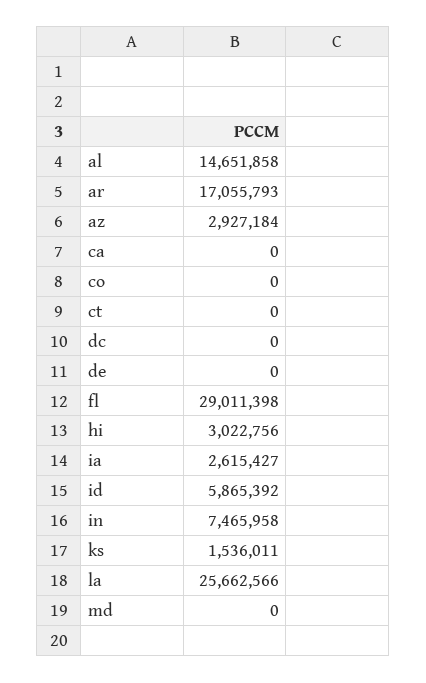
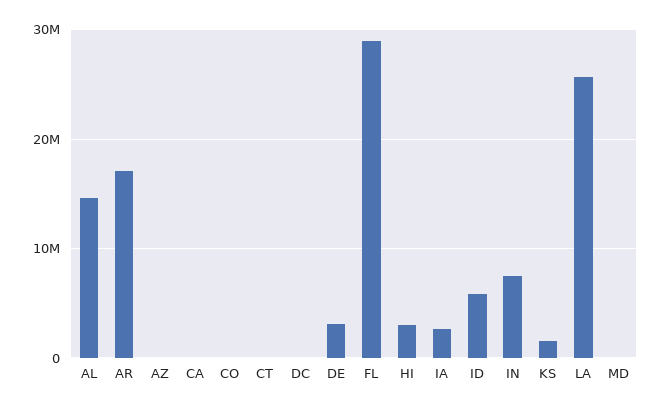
  {
    "al": 14651858,
    "ar": 17055793,
-   "az": 2927184,
+   "az": 0,
    "ca": 0,
    "co": 0,
    "ct": 0,
    "dc": 0,
-   "de": 0,
+   "de": 3000000,
    "fl": 29011398,
    "hi": 3022756,
    "ia": 2615427,
    "id": 5865392,
    "in": 7465958,
    "ks": 1536011,
    "la": 25662566,
    "md": 0
  }

